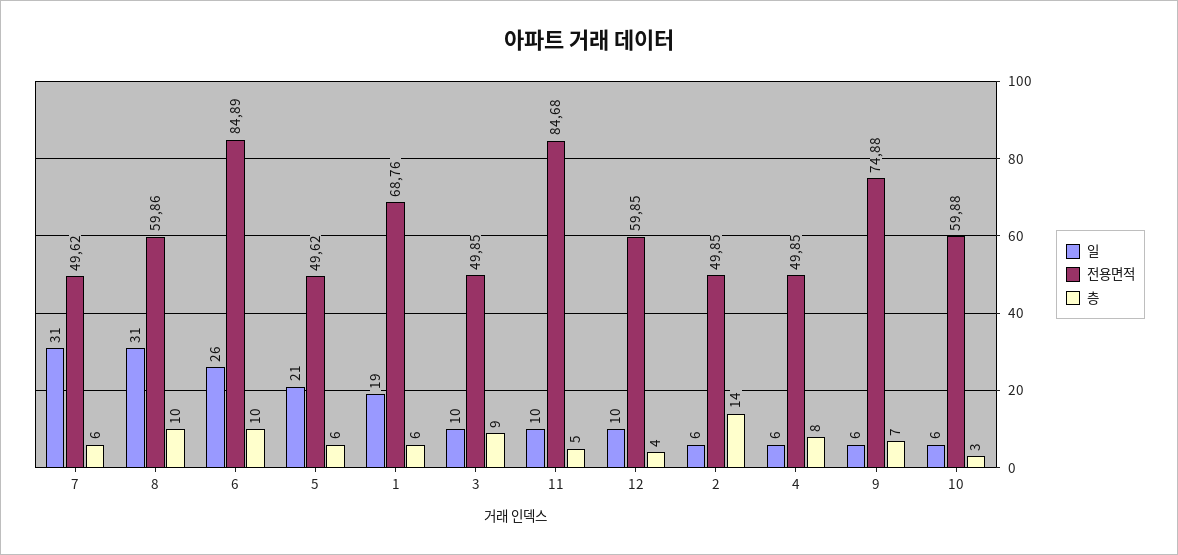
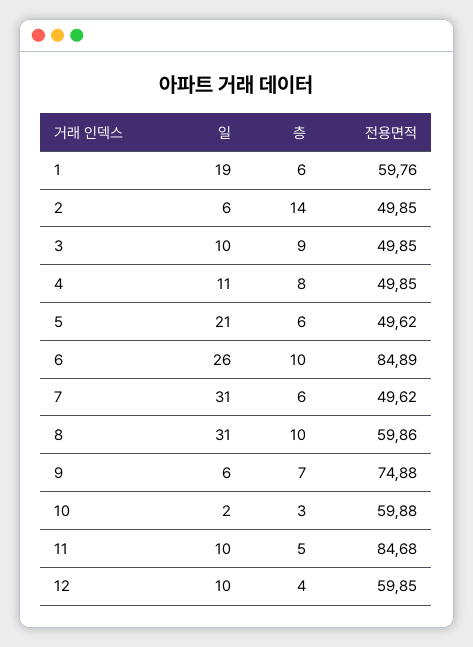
  {
    "일": {
      "7": 31,
      "8": 31,
      "6": 26,
      "5": 21,
      "1": 19,
      "3": 10,
      "11": 10,
      "12": 10,
      "2": 6,
-     "4": 6,
+     "4": 11,
      "9": 6,
-     "10": 6
+     "10": 2
    },
    "전용면적": {
      "7": 49.62,
      "8": 59.86,
      "6": 84.89,
      "5": 49.62,
-     "1": 68.76,
+     "1": 59.76,
      "3": 49.85,
      "11": 84.68,
      "12": 59.85,
      "2": 49.85,
      "4": 49.85,
      "9": 74.88,
      "10": 59.88
    },
    "층": {
      "7": 6,
      "8": 10,
      "6": 10,
      "5": 6,
      "1": 6,
      "3": 9,
      "11": 5,
      "12": 4,
      "2": 14,
      "4": 8,
      "9": 7,
      "10": 3
    }
  }

